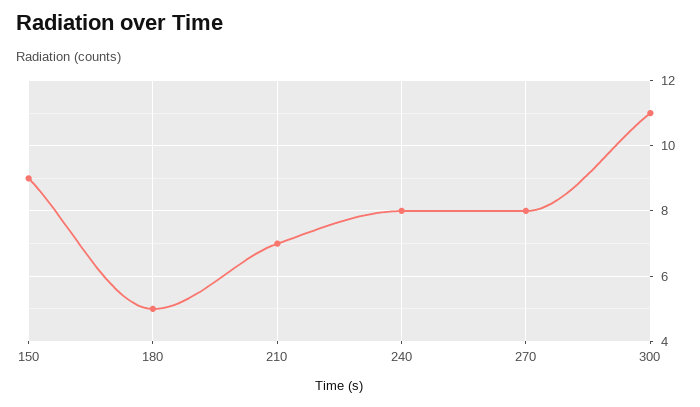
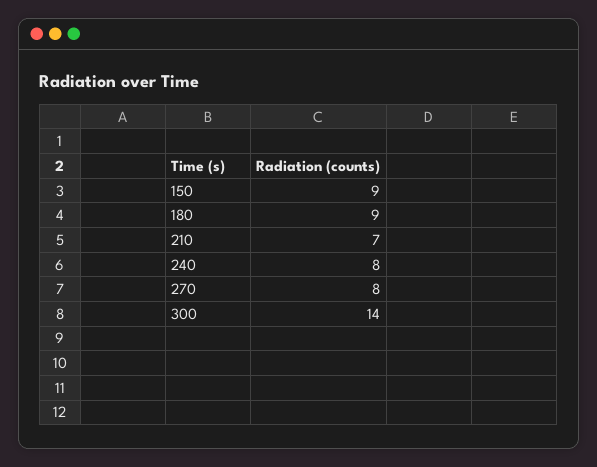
  {
    "150": 9,
-   "180": 5,
+   "180": 9,
    "210": 7,
    "240": 8,
    "270": 8,
-   "300": 11
+   "300": 14
  }

